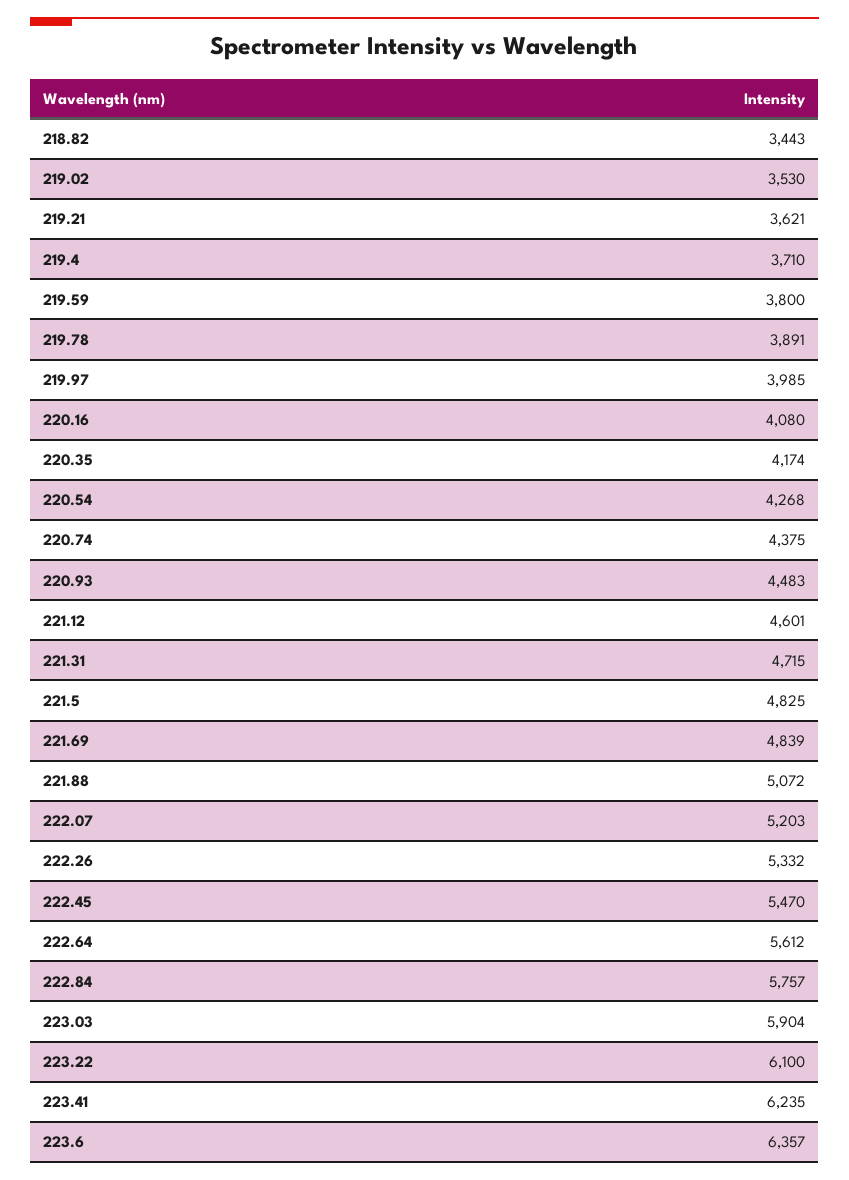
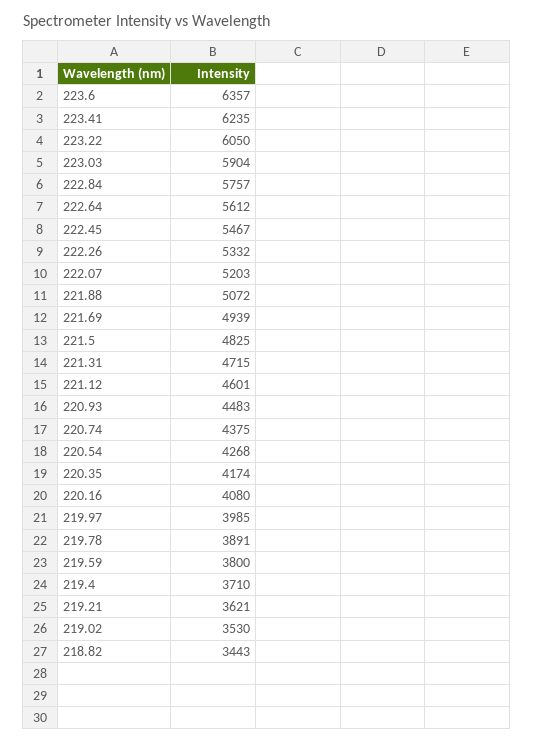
  {
    "218.82": 3443,
    "219.02": 3530,
    "219.21": 3621,
    "219.4": 3710,
    "219.59": 3800,
    "219.78": 3891,
    "219.97": 3985,
    "220.16": 4080,
    "220.35": 4174,
    "220.54": 4268,
    "220.74": 4375,
    "220.93": 4483,
    "221.12": 4601,
    "221.31": 4715,
    "221.5": 4825,
-   "221.69": 4839,
+   "221.69": 4939,
    "221.88": 5072,
    "222.07": 5203,
    "222.26": 5332,
-   "222.45": 5470,
+   "222.45": 5467,
    "222.64": 5612,
    "222.84": 5757,
    "223.03": 5904,
-   "223.22": 6100,
+   "223.22": 6050,
    "223.41": 6235,
    "223.6": 6357
  }

